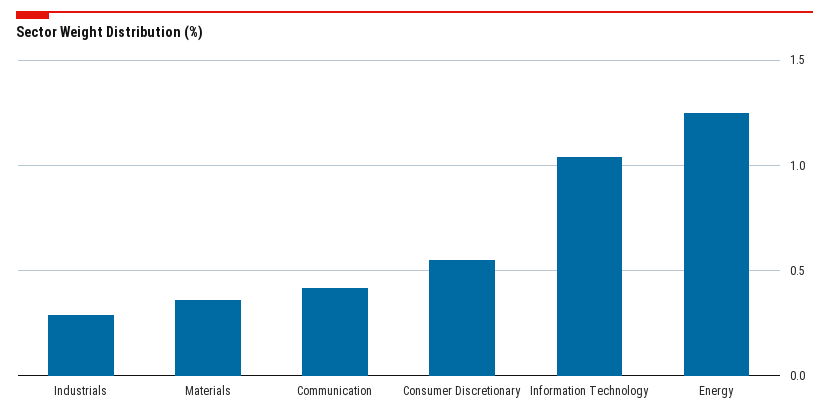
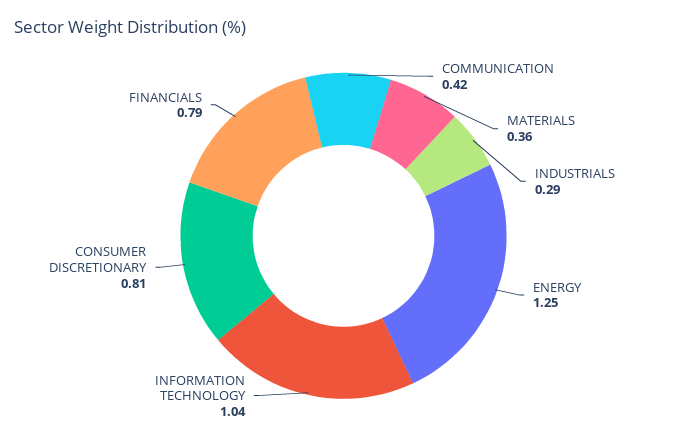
  {
    "Industrials": 0.29,
    "Materials": 0.36,
    "Communication": 0.42,
-   "Consumer Discretionary": 0.55,
+   "Consumer Discretionary": 0.81,
    "Information Technology": 1.04,
-   "Energy": 1.25
+   "Energy": 1.25,
+   "FINANCIALS": 0.79
  }

